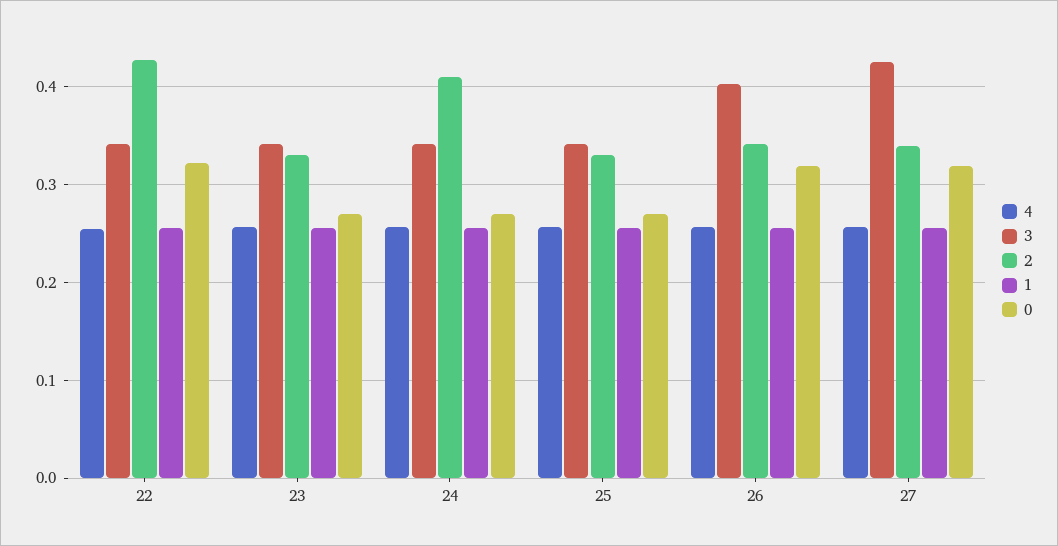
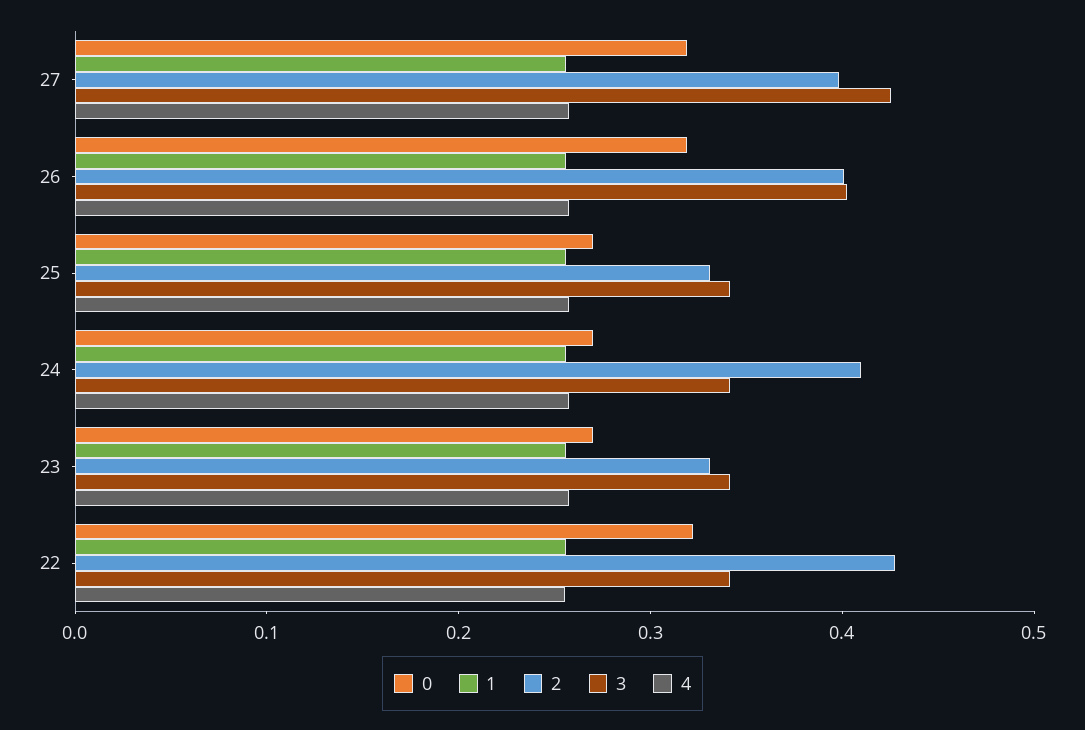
  {
    "4": {
      "22": 0.26,
      "23": 0.26,
      "24": 0.26,
      "25": 0.26,
      "26": 0.26,
      "27": 0.26
    },
    "3": {
      "22": 0.34,
      "23": 0.34,
      "24": 0.34,
      "25": 0.34,
      "26": 0.4,
      "27": 0.43
    },
    "2": {
      "22": 0.43,
      "23": 0.33,
      "24": 0.41,
      "25": 0.33,
-     "26": 0.34,
+     "26": 0.4,
-     "27": 0.34
+     "27": 0.4
    },
    "1": {
      "22": 0.26,
      "23": 0.26,
      "24": 0.26,
      "25": 0.26,
      "26": 0.26,
      "27": 0.26
    },
    "0": {
      "22": 0.32,
      "23": 0.27,
      "24": 0.27,
      "25": 0.27,
      "26": 0.32,
      "27": 0.32
    }
  }

